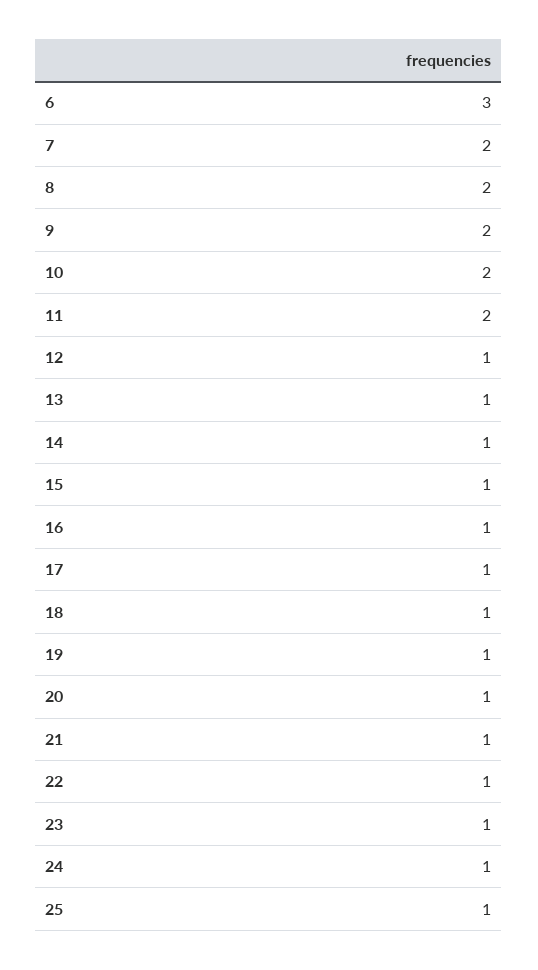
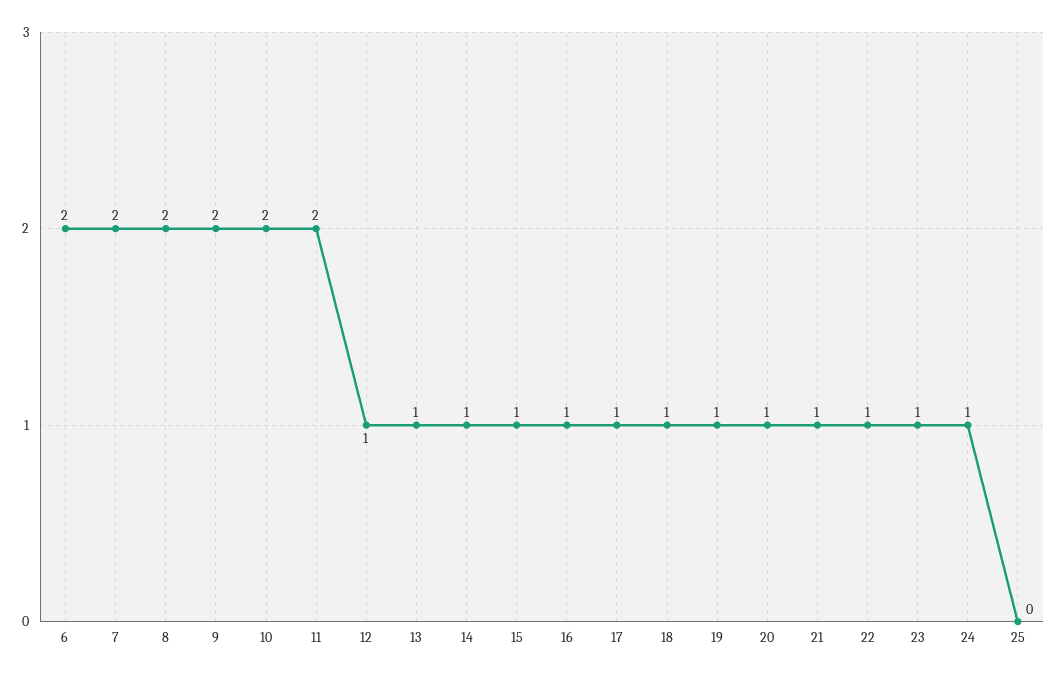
  {
-   "6": 3,
+   "6": 2,
    "7": 2,
    "8": 2,
    "9": 2,
    "10": 2,
    "11": 2,
    "12": 1,
    "13": 1,
    "14": 1,
    "15": 1,
    "16": 1,
    "17": 1,
    "18": 1,
    "19": 1,
    "20": 1,
    "21": 1,
    "22": 1,
    "23": 1,
    "24": 1,
-   "25": 1
+   "25": 0
  }

